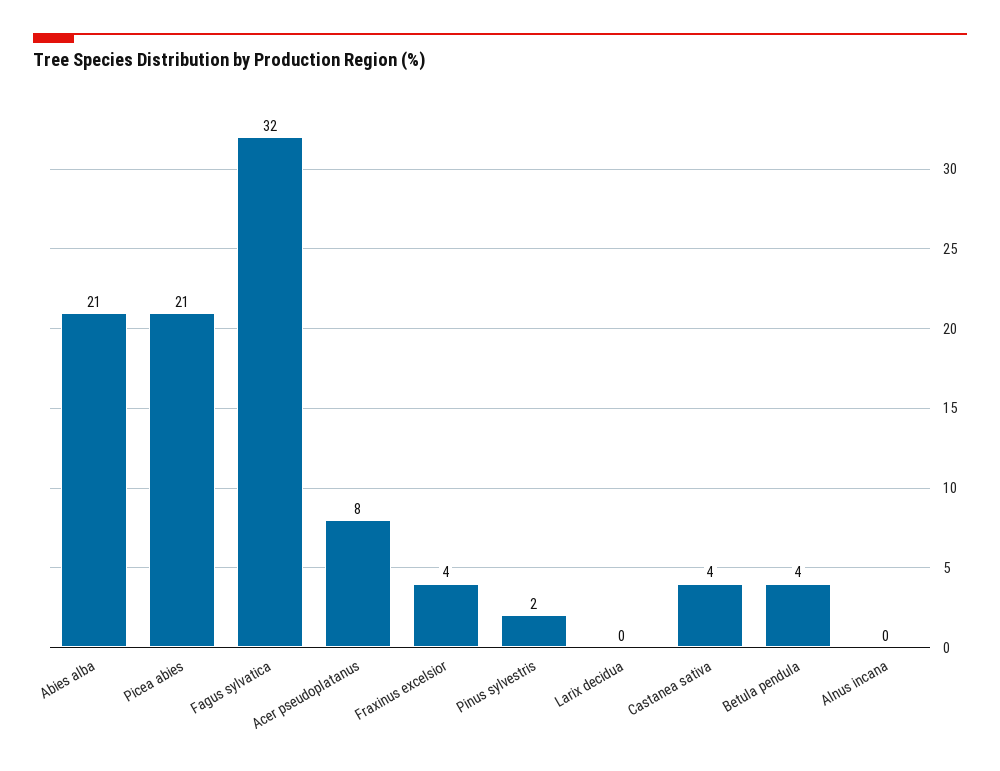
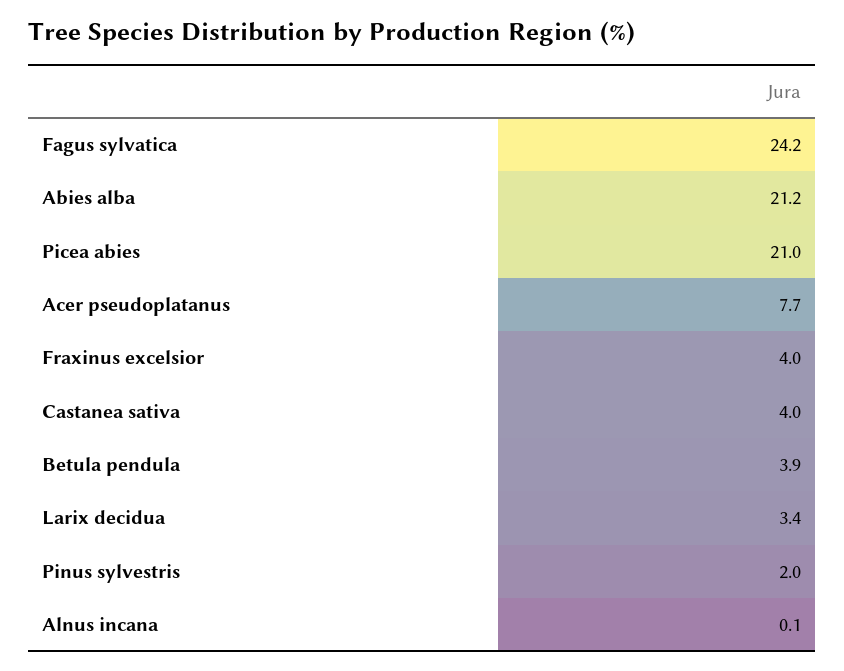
  {
    "Abies alba": 21.2,
    "Picea abies": 21,
-   "Fagus sylvatica": 32,
+   "Fagus sylvatica": 24.2,
    "Acer pseudoplatanus": 7.7,
    "Fraxinus excelsior": 4,
    "Pinus sylvestris": 2,
-   "Larix decidua": 0,
+   "Larix decidua": 3.4,
    "Castanea sativa": 4,
    "Betula pendula": 3.9,
    "Alnus incana": 0.1
  }

